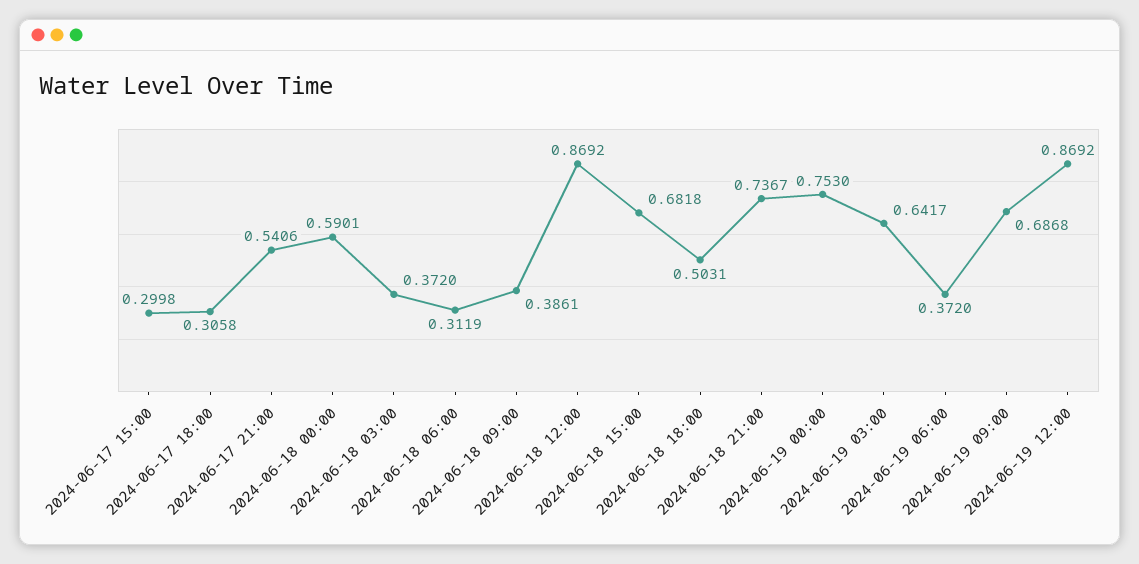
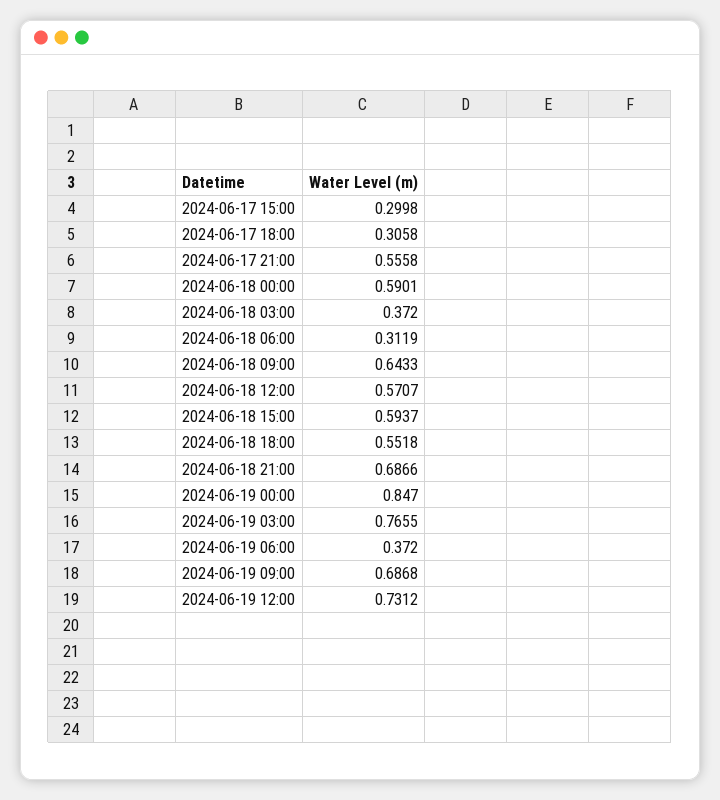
  {
    "2024-06-17 15:00": 0.2998,
    "2024-06-17 18:00": 0.3058,
-   "2024-06-17 21:00": 0.5406,
+   "2024-06-17 21:00": 0.5558,
    "2024-06-18 00:00": 0.5901,
    "2024-06-18 03:00": 0.372,
    "2024-06-18 06:00": 0.3119,
-   "2024-06-18 09:00": 0.3861,
+   "2024-06-18 09:00": 0.6433,
-   "2024-06-18 12:00": 0.8692,
+   "2024-06-18 12:00": 0.5707,
-   "2024-06-18 15:00": 0.6818,
+   "2024-06-18 15:00": 0.5937,
-   "2024-06-18 18:00": 0.5031,
+   "2024-06-18 18:00": 0.5518,
-   "2024-06-18 21:00": 0.7367,
+   "2024-06-18 21:00": 0.6866,
-   "2024-06-19 00:00": 0.753,
+   "2024-06-19 00:00": 0.847,
-   "2024-06-19 03:00": 0.6417,
+   "2024-06-19 03:00": 0.7655,
    "2024-06-19 06:00": 0.372,
    "2024-06-19 09:00": 0.6868,
-   "2024-06-19 12:00": 0.8692
+   "2024-06-19 12:00": 0.7312
  }

